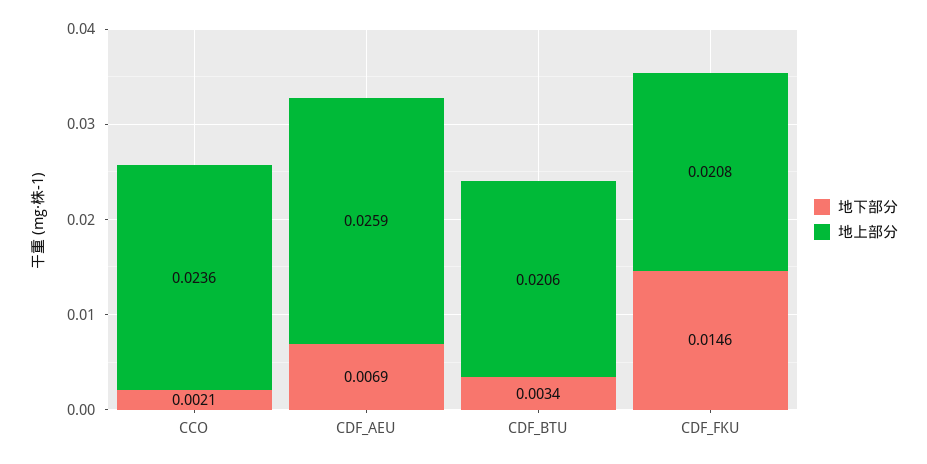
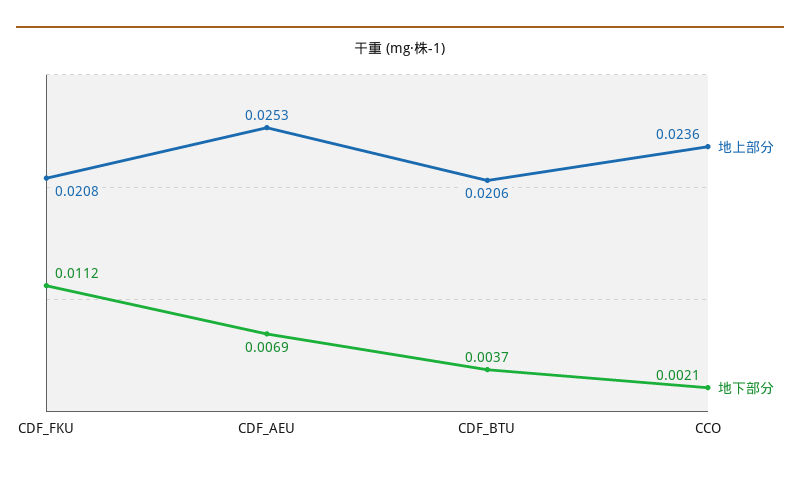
  {
    "地下部分": {
      "CCO": 0.0021,
      "CDF_AEU": 0.0069,
-     "CDF_BTU": 0.0034,
+     "CDF_BTU": 0.0037,
-     "CDF_FKU": 0.0146
+     "CDF_FKU": 0.0112
    },
    "地上部分": {
      "CCO": 0.0236,
-     "CDF_AEU": 0.0259,
+     "CDF_AEU": 0.0253,
      "CDF_BTU": 0.0206,
      "CDF_FKU": 0.0208
    }
  }

